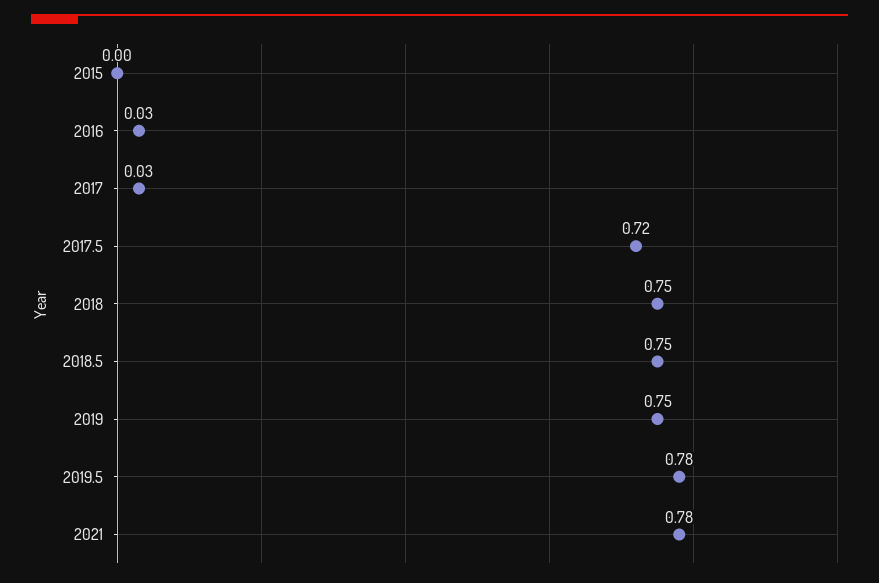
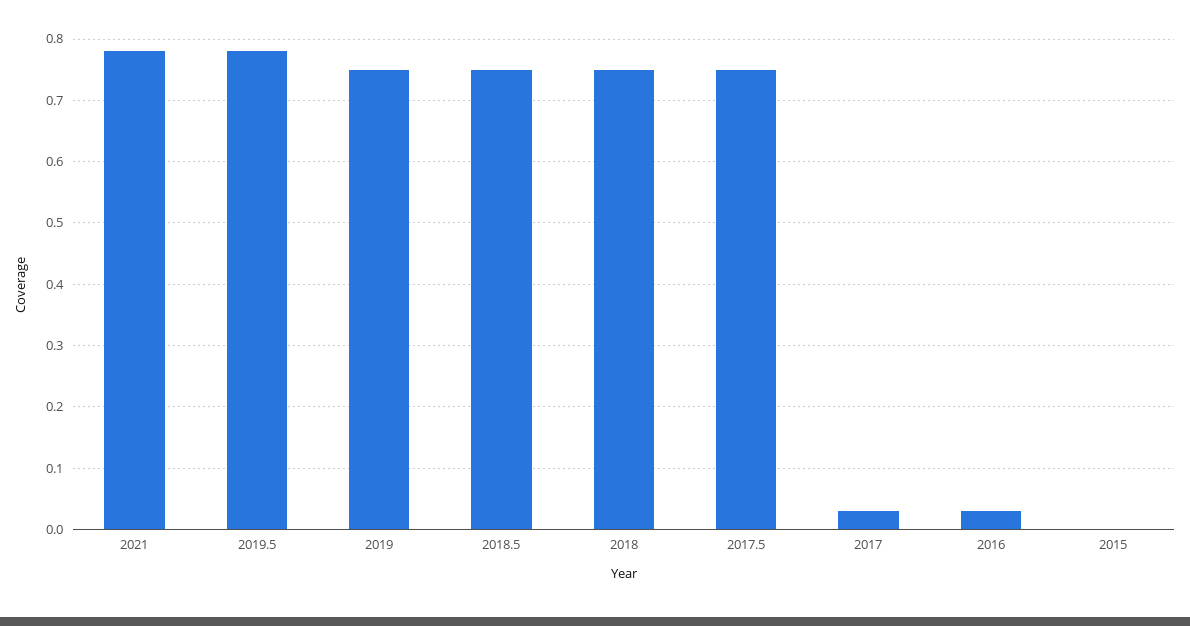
  {
    "2015": 0,
    "2016": 0.03,
    "2017": 0.03,
-   "2017.5": 0.72,
+   "2017.5": 0.75,
    "2018": 0.75,
    "2018.5": 0.75,
    "2019": 0.75,
    "2019.5": 0.78,
    "2021": 0.78
  }

